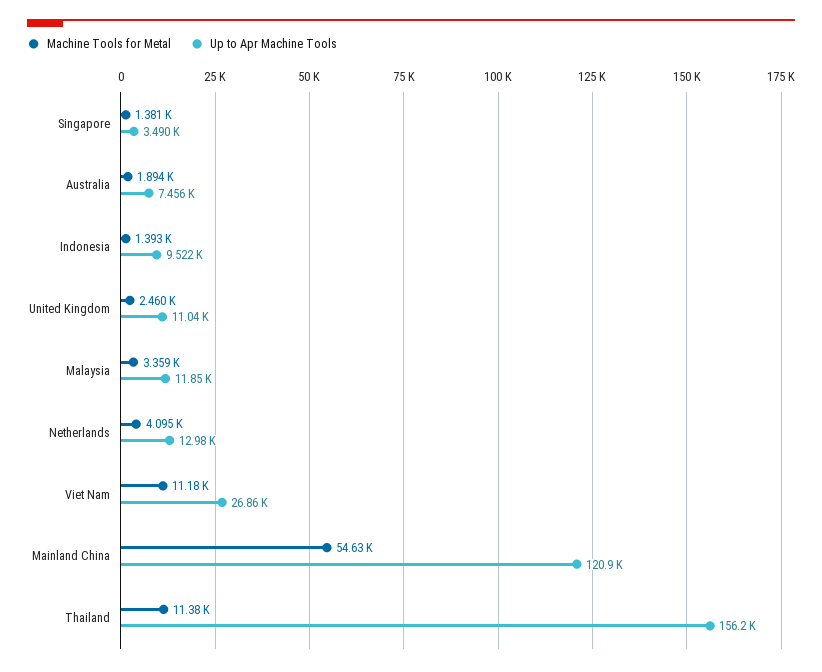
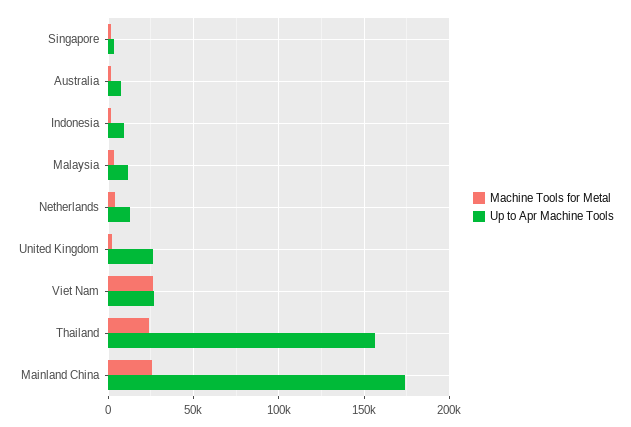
  {
    "Machine Tools for Metal": {
      "Singapore": 1381,
      "Australia": 1894,
      "Indonesia": 1393,
      "United Kingdom": 2460,
      "Malaysia": 3359,
      "Netherlands": 4095,
-     "Viet Nam": 11180,
+     "Viet Nam": 25000,
-     "Mainland China": 54630,
+     "Mainland China": 25000,
-     "Thailand": 11380
+     "Thailand": 25000
    },
    "Up to Apr Machine Tools": {
      "Singapore": 3490,
      "Australia": 7456,
      "Indonesia": 9522,
-     "United Kingdom": 11040,
+     "United Kingdom": 25000,
      "Malaysia": 11850,
      "Netherlands": 12980,
      "Viet Nam": 26860,
-     "Mainland China": 120900,
+     "Mainland China": 175000,
      "Thailand": 156200
    }
  }

